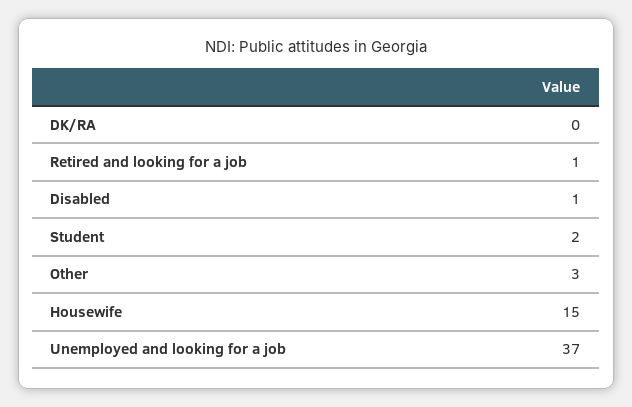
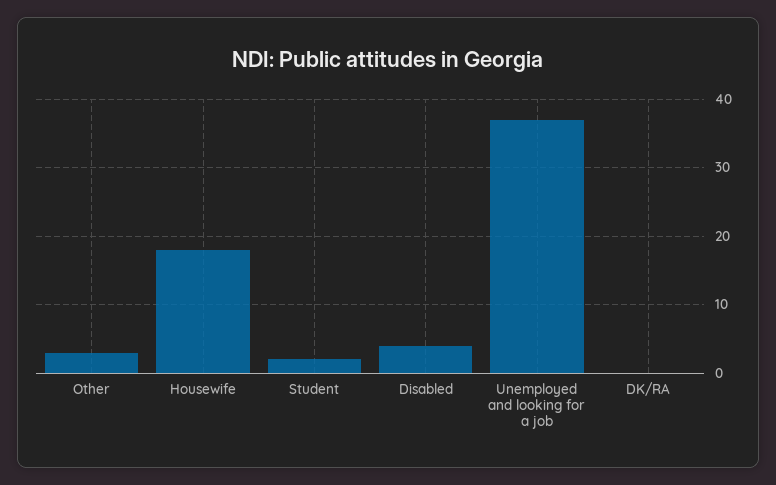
  {
    "DK/RA": 0,
-   "Retired and looking for a job": 1,
-   "Disabled": 1,
+   "Disabled": 4,
    "Student": 2,
    "Other": 3,
-   "Housewife": 15,
+   "Housewife": 18,
    "Unemployed and looking for a job": 37
  }

